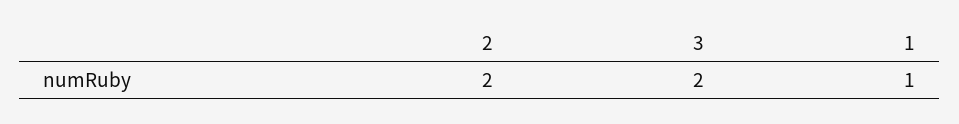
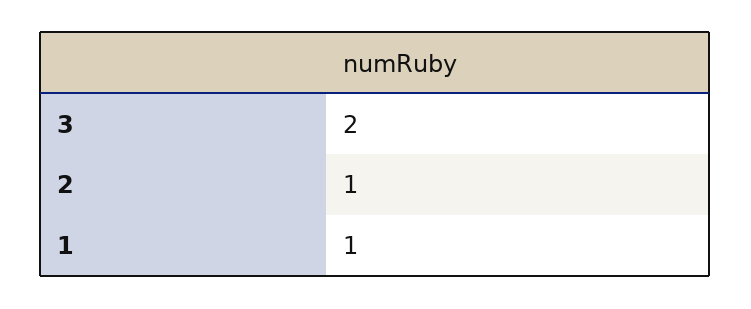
  {
-   "2": 2,
+   "2": 1,
    "3": 2,
    "1": 1
  }

